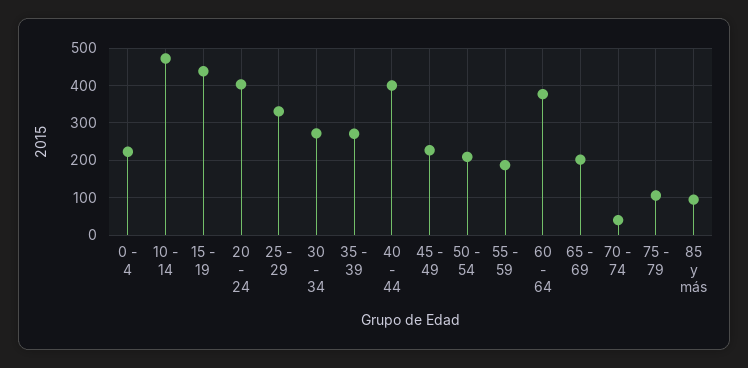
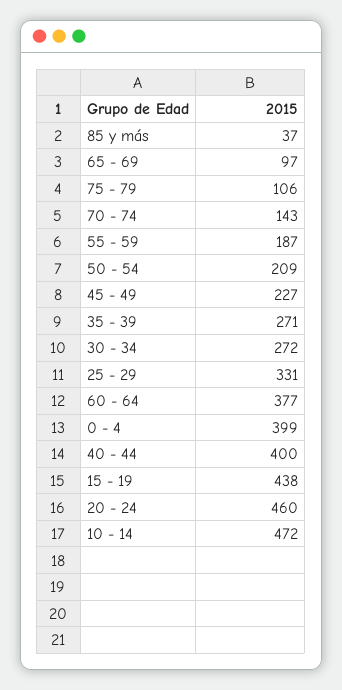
  {
-   "0 - 4": 220,
+   "0 - 4": 399,
    "10 - 14": 472,
    "15 - 19": 438,
-   "20 - 24": 400,
+   "20 - 24": 460,
    "25 - 29": 331,
    "30 - 34": 272,
    "35 - 39": 271,
    "40 - 44": 400,
    "45 - 49": 227,
    "50 - 54": 209,
    "55 - 59": 187,
    "60 - 64": 377,
-   "65 - 69": 200,
+   "65 - 69": 97,
-   "70 - 74": 40,
+   "70 - 74": 143,
    "75 - 79": 106,
-   "85 y más": 100
+   "85 y más": 37
  }

